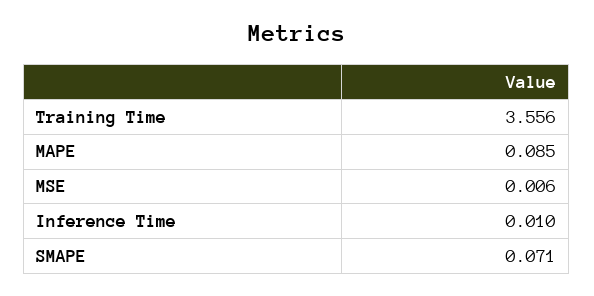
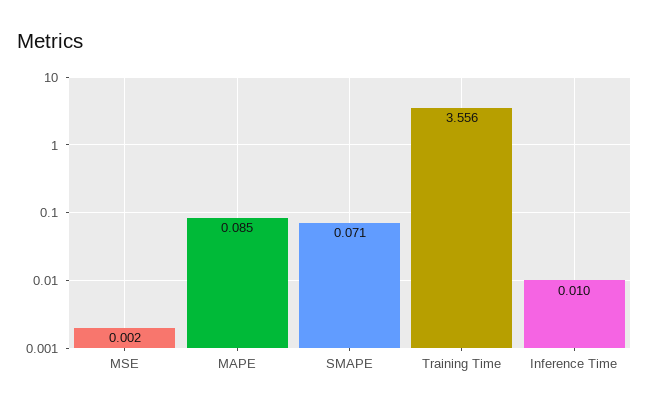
  {
    "Training Time": 3.556,
    "MAPE": 0.085,
-   "MSE": 0.006,
+   "MSE": 0.002,
    "Inference Time": 0.01,
    "SMAPE": 0.071
  }

